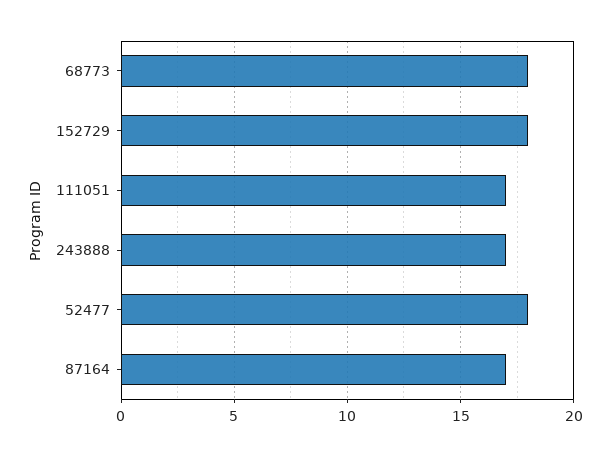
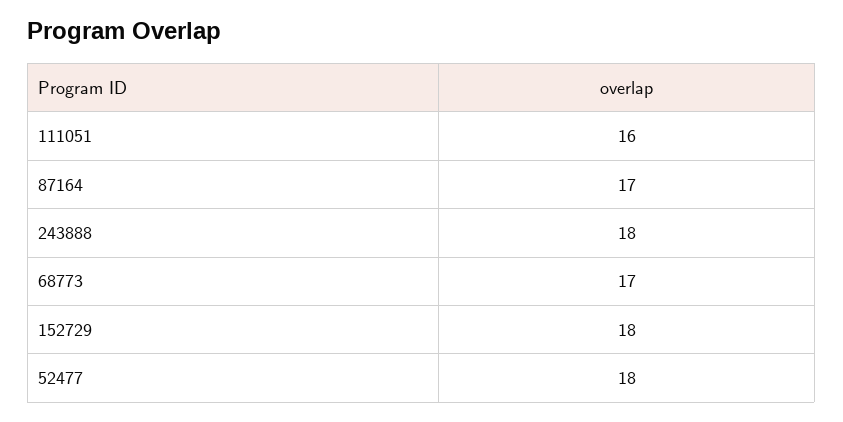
  {
-   "68773": 18,
+   "68773": 17,
    "152729": 18,
-   "111051": 17,
+   "111051": 16,
-   "243888": 17,
+   "243888": 18,
    "52477": 18,
    "87164": 17
  }

